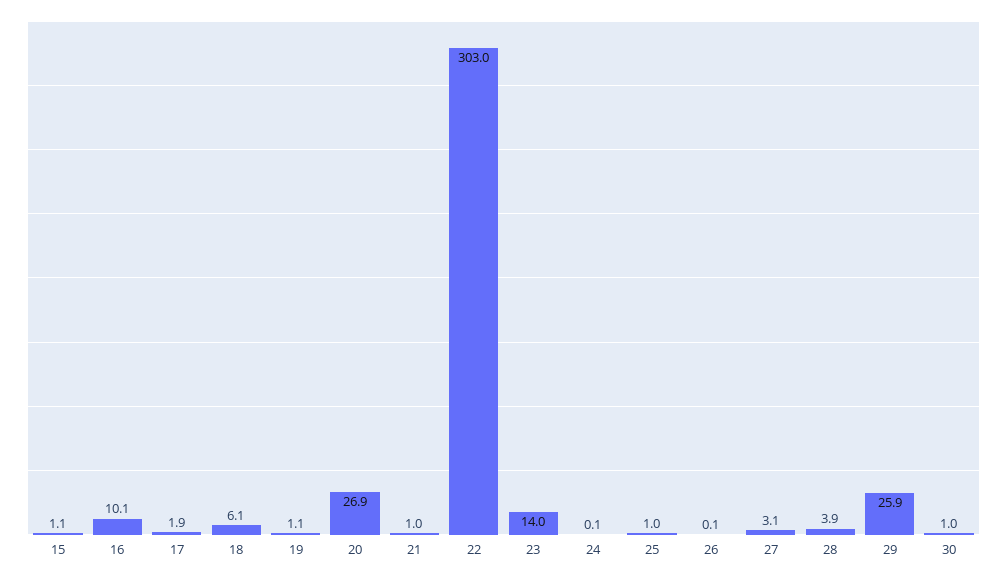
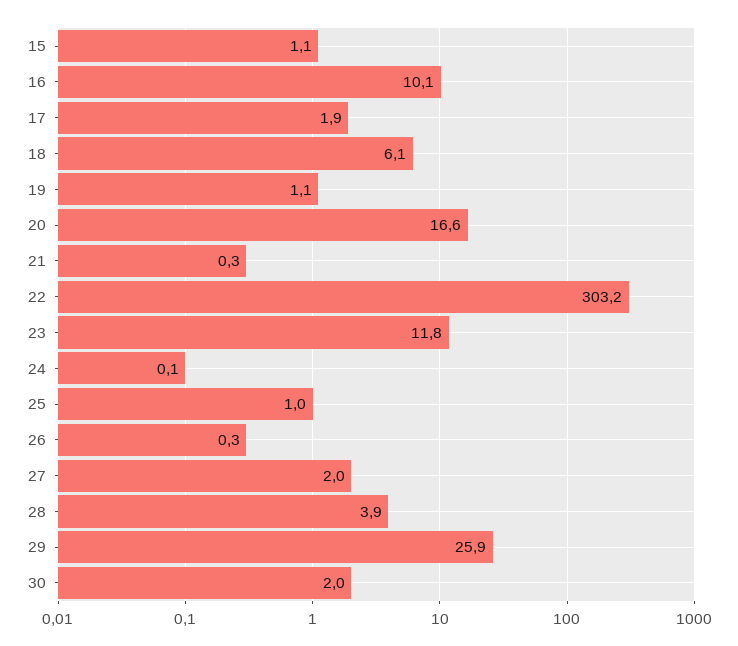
  {
    "15": 1.1,
    "16": 10.1,
    "17": 1.9,
    "18": 6.1,
    "19": 1.1,
-   "20": 26.9,
+   "20": 16.6,
-   "21": 1,
+   "21": 0.3,
-   "22": 303,
+   "22": 303.2,
-   "23": 14,
+   "23": 11.8,
    "24": 0.1,
    "25": 1,
-   "26": 0.1,
+   "26": 0.3,
-   "27": 3.1,
+   "27": 2,
    "28": 3.9,
    "29": 25.9,
-   "30": 1
+   "30": 2
  }

